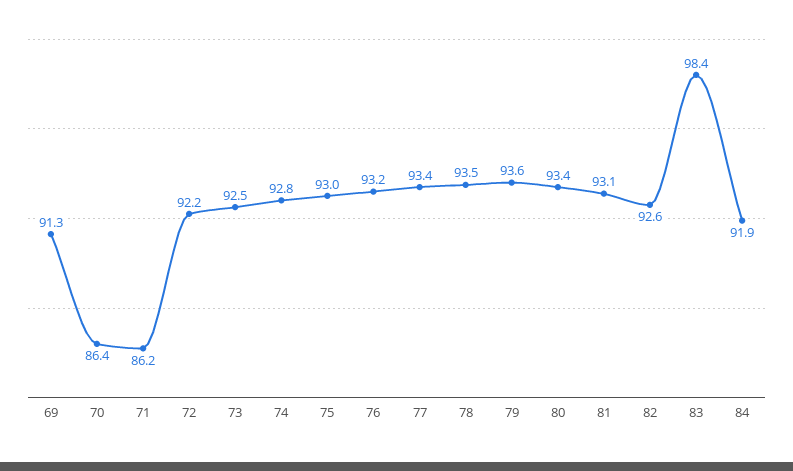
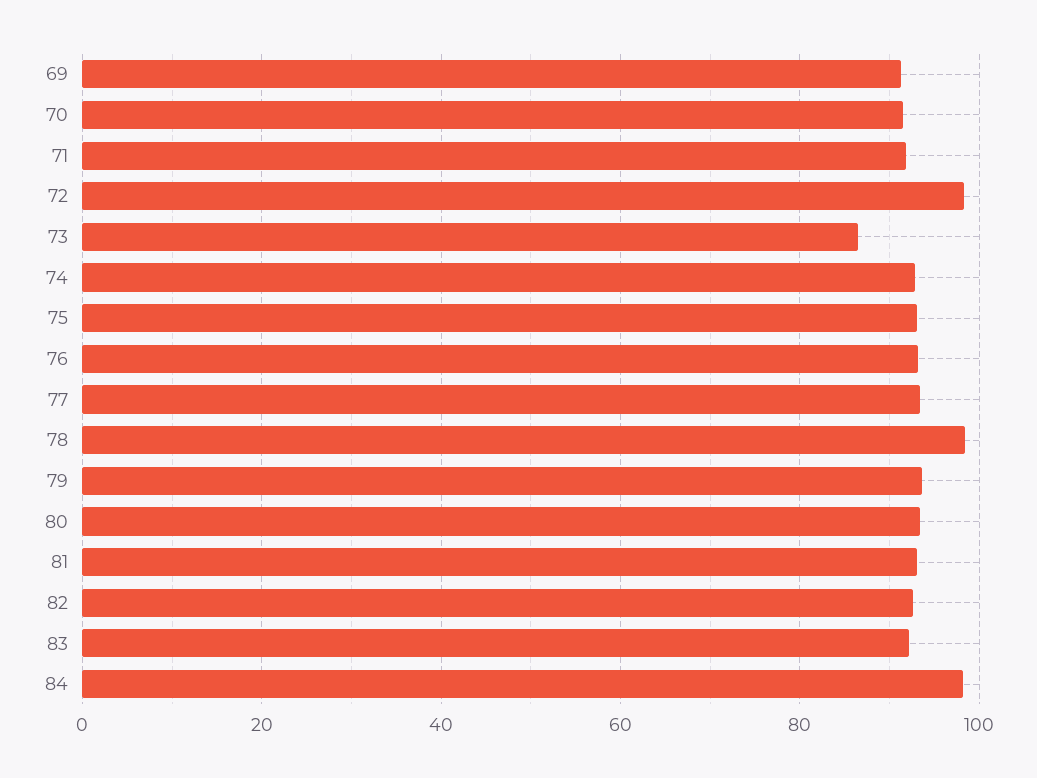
  {
    "69": 91.3,
-   "70": 86.4,
+   "70": 92,
-   "71": 86.2,
+   "71": 92,
-   "72": 92.2,
+   "72": 98,
-   "73": 92.5,
+   "73": 86,
    "74": 92.8,
    "75": 93,
    "76": 93.2,
    "77": 93.4,
-   "78": 93.5,
+   "78": 98,
    "79": 93.6,
    "80": 93.4,
    "81": 93.1,
    "82": 92.6,
-   "83": 98.4,
+   "83": 92,
-   "84": 91.9
+   "84": 98
  }

